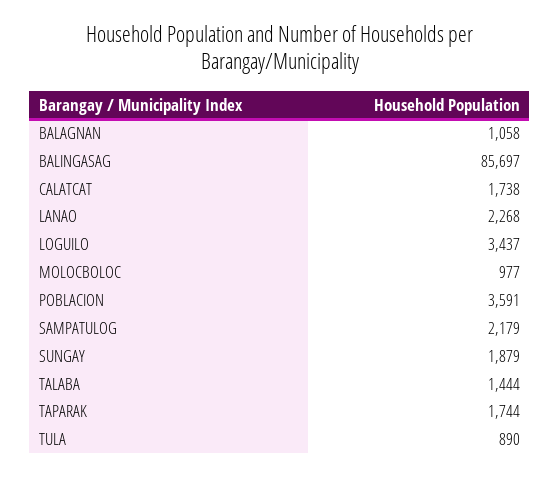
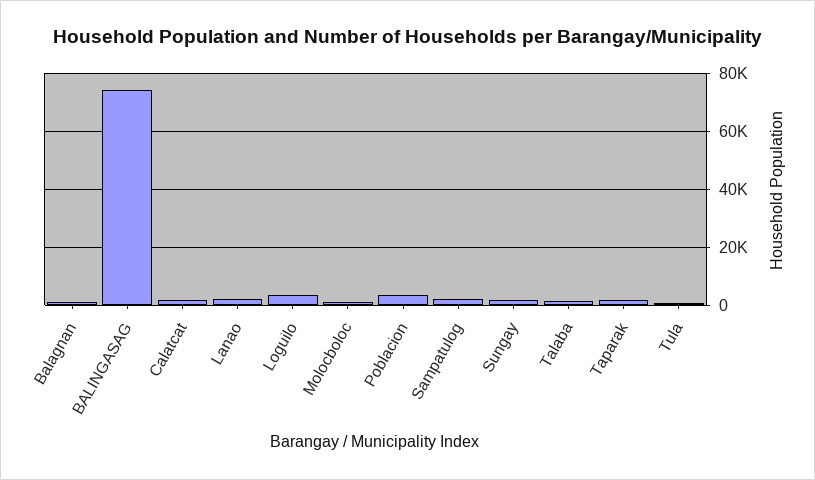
  {
    "BALAGNAN": 1058,
-   "BALINGASAG": 85697,
+   "BALINGASAG": 75000,
    "CALATCAT": 1738,
    "LANAO": 2268,
    "LOGUILO": 3437,
    "MOLOCBOLOC": 977,
    "POBLACION": 3591,
    "SAMPATULOG": 2179,
    "SUNGAY": 1879,
    "TALABA": 1444,
    "TAPARAK": 1744,
    "TULA": 890
  }

